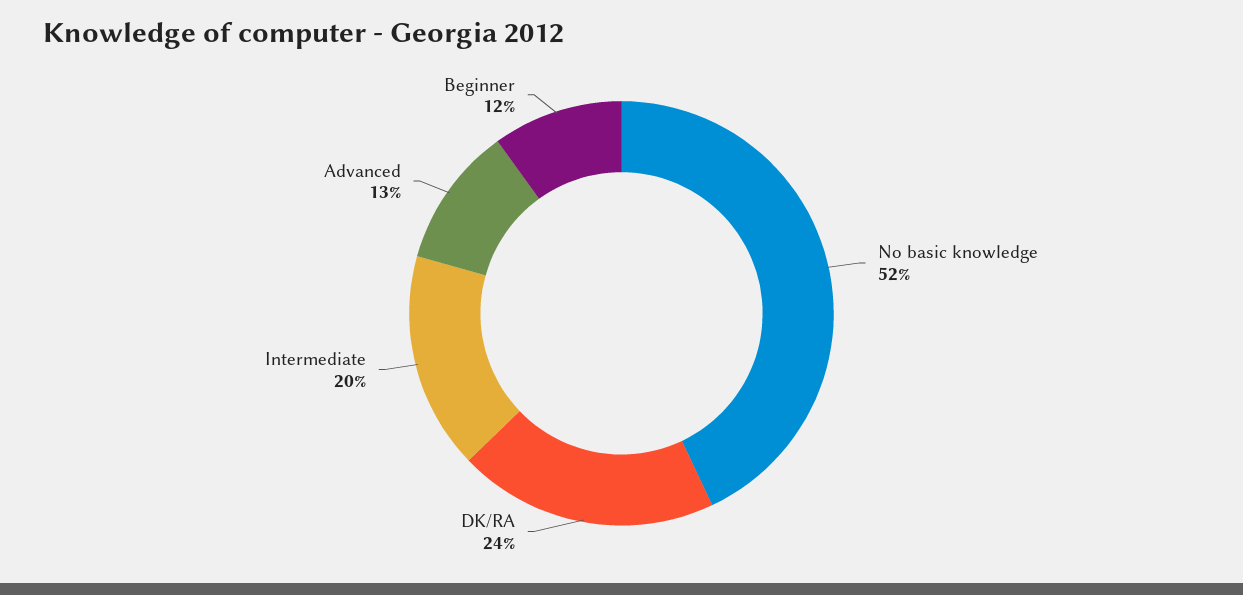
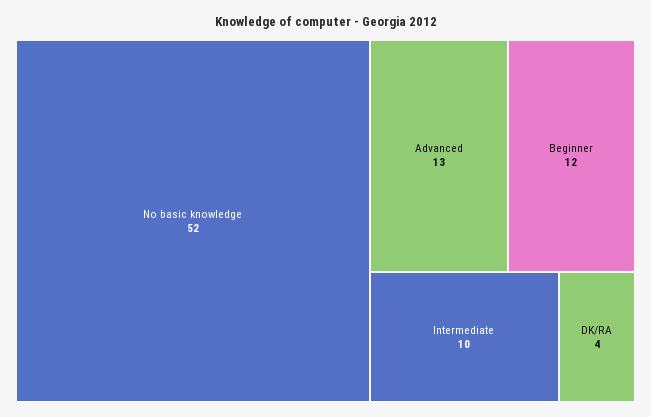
  {
    "No basic knowledge": 52,
-   "DK/RA": 24,
+   "DK/RA": 4,
-   "Intermediate": 20,
+   "Intermediate": 10,
    "Advanced": 13,
    "Beginner": 12
  }

